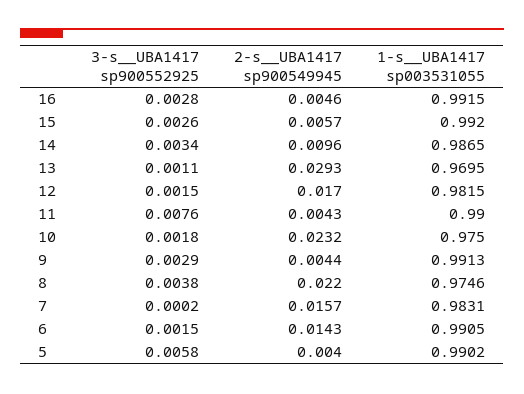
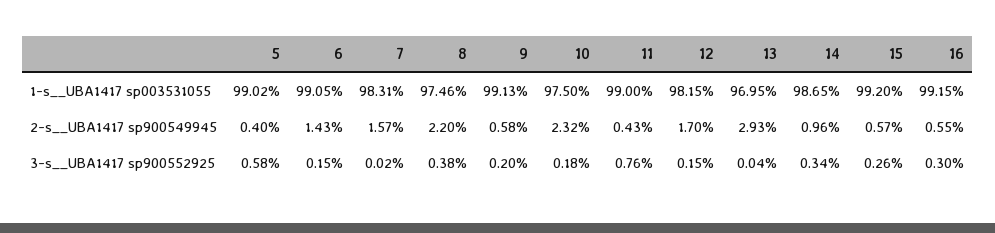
  {
    "3-s__UBA1417 sp900552925": {
-     "16": 0.0028,
+     "16": 0.003,
      "15": 0.0026,
      "14": 0.0034,
-     "13": 0.0011,
+     "13": 0.0004,
      "12": 0.0015,
      "11": 0.0076,
      "10": 0.0018,
-     "9": 0.0029,
+     "9": 0.002,
      "8": 0.0038,
      "7": 0.0002,
      "6": 0.0015,
      "5": 0.0058
    },
    "2-s__UBA1417 sp900549945": {
-     "16": 0.0046,
+     "16": 0.0055,
      "15": 0.0057,
      "14": 0.0096,
      "13": 0.0293,
      "12": 0.017,
      "11": 0.0043,
      "10": 0.0232,
-     "9": 0.0044,
+     "9": 0.0058,
      "8": 0.022,
      "7": 0.0157,
      "6": 0.0143,
      "5": 0.004
    },
    "1-s__UBA1417 sp003531055": {
      "16": 0.9915,
      "15": 0.992,
      "14": 0.9865,
      "13": 0.9695,
      "12": 0.9815,
      "11": 0.99,
      "10": 0.975,
      "9": 0.9913,
      "8": 0.9746,
      "7": 0.9831,
      "6": 0.9905,
      "5": 0.9902
    }
  }

